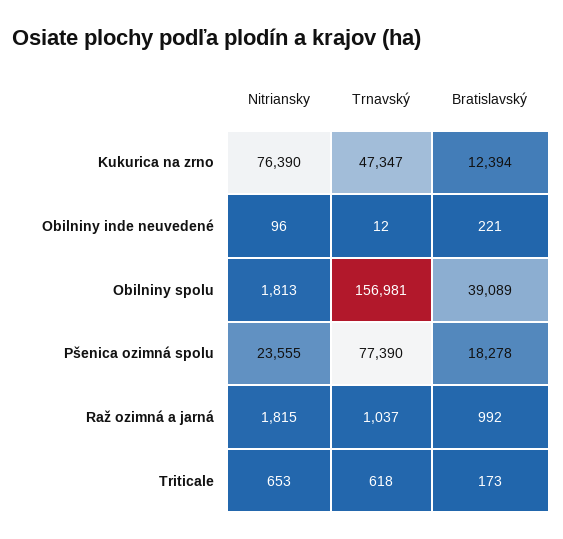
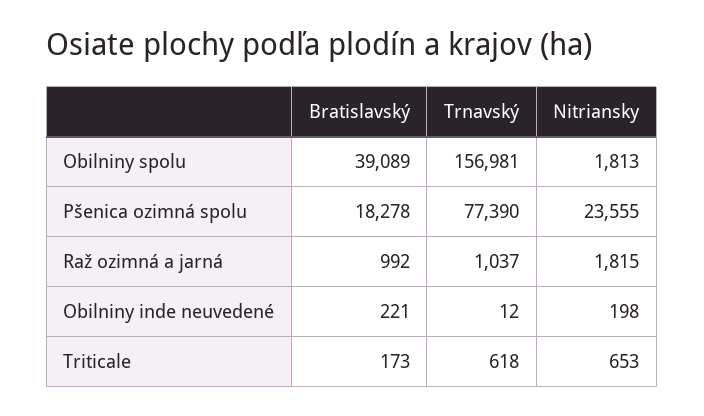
  {
    "Nitriansky": {
-     "Kukurica na zrno": 76390,
-     "Obilniny inde neuvedené": 96,
+     "Obilniny inde neuvedené": 198,
      "Obilniny spolu": 1813,
      "Pšenica ozimná spolu": 23555,
      "Raž ozimná a jarná": 1815,
      "Triticale": 653
    },
    "Trnavský": {
-     "Kukurica na zrno": 47347,
      "Obilniny inde neuvedené": 12,
      "Obilniny spolu": 156981,
      "Pšenica ozimná spolu": 77390,
      "Raž ozimná a jarná": 1037,
      "Triticale": 618
    },
    "Bratislavský": {
-     "Kukurica na zrno": 12394,
      "Obilniny inde neuvedené": 221,
      "Obilniny spolu": 39089,
      "Pšenica ozimná spolu": 18278,
      "Raž ozimná a jarná": 992,
      "Triticale": 173
    }
  }

